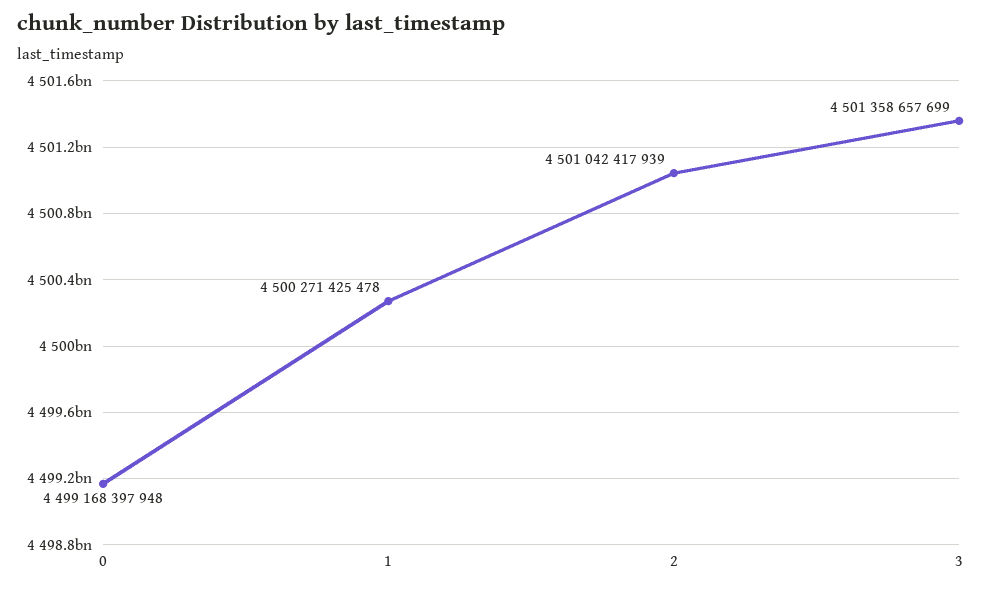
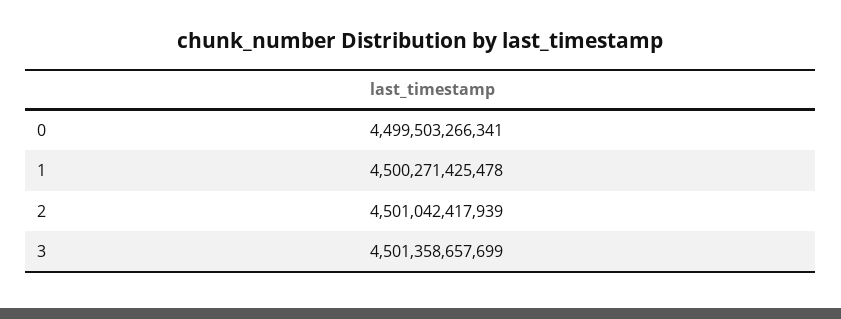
  {
-   "0": 4499168397948,
+   "0": 4499503266341,
    "1": 4500271425478,
    "2": 4501042417939,
    "3": 4501358657699
  }

